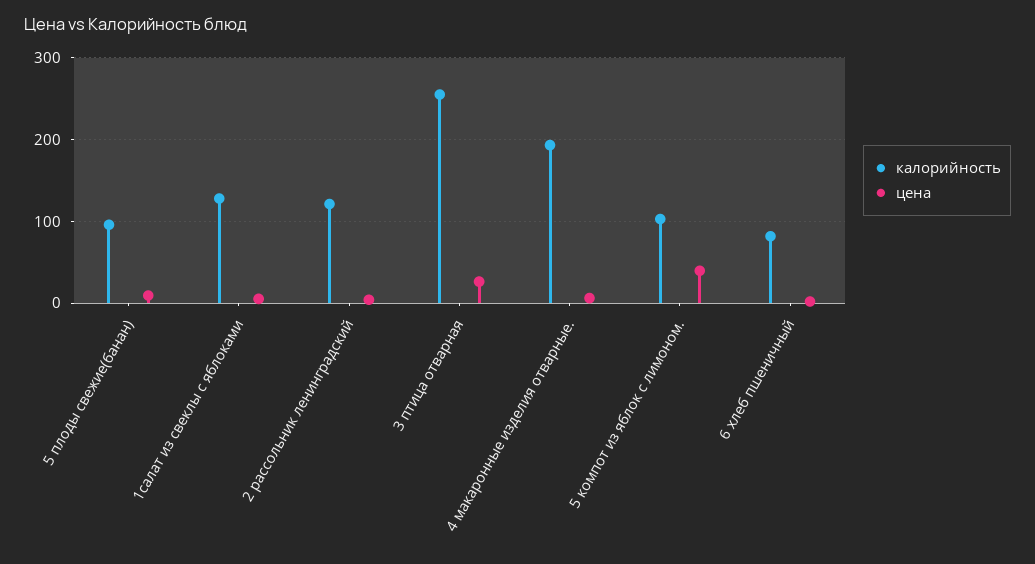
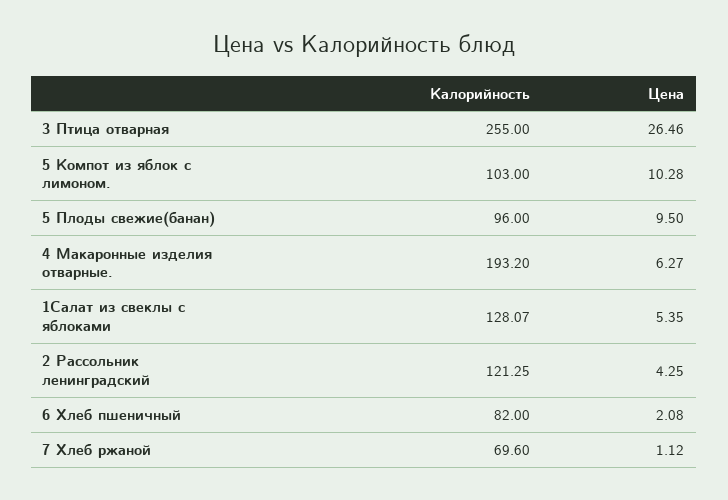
  {
    "калорийность": {
      "5 плоды свежие(банан)": 96,
      "1салат из свеклы с яблоками": 128.07,
      "2 рассольник ленинградский": 121.25,
      "3 птица отварная": 255,
      "4 макаронные изделия отварные.": 193.2,
      "5 компот из яблок с лимоном.": 103,
-     "6 хлеб пшеничный": 82
+     "6 хлеб пшеничный": 82,
+     "7 Хлеб ржаной": 69.6
    },
    "цена": {
      "5 плоды свежие(банан)": 9.5,
      "1салат из свеклы с яблоками": 5.35,
      "2 рассольник ленинградский": 4.25,
      "3 птица отварная": 26.46,
      "4 макаронные изделия отварные.": 6.27,
-     "5 компот из яблок с лимоном.": 40,
+     "5 компот из яблок с лимоном.": 10.28,
-     "6 хлеб пшеничный": 2.08
+     "6 хлеб пшеничный": 2.08,
+     "7 Хлеб ржаной": 1.12
    }
  }

